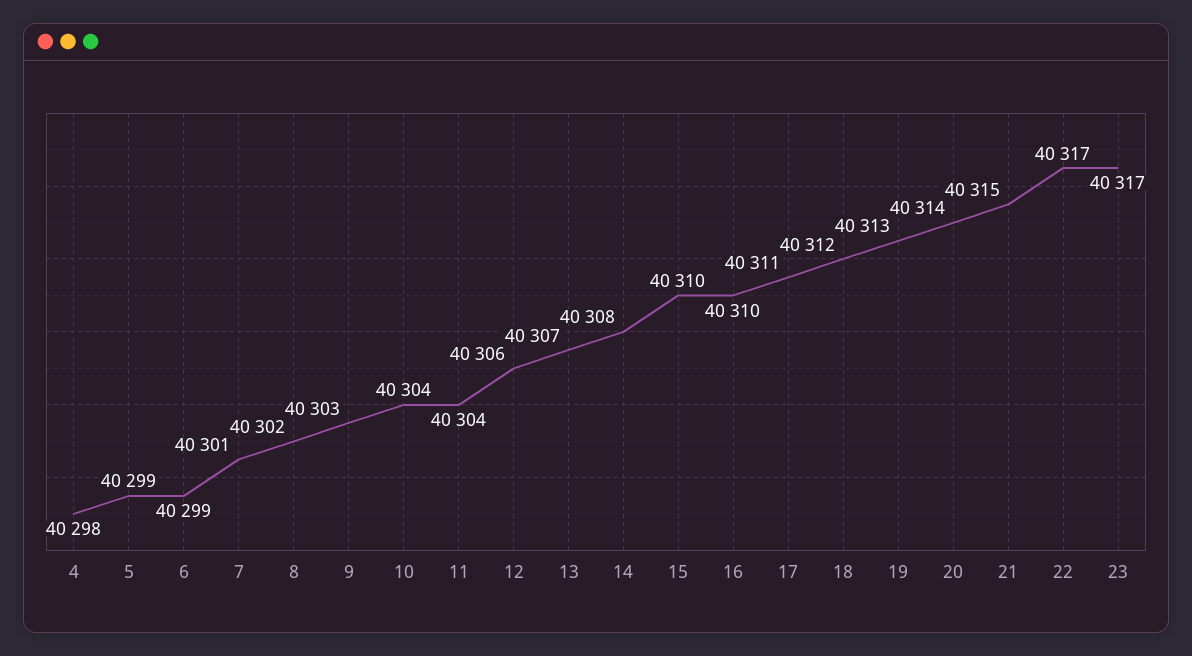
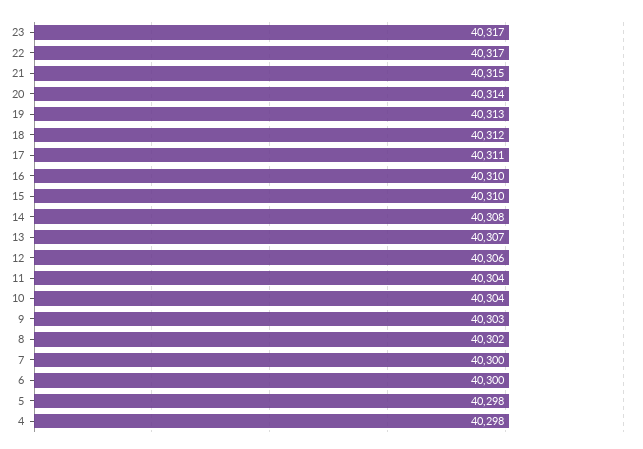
  {
    "4": 40298,
-   "5": 40299,
+   "5": 40298,
-   "6": 40299,
+   "6": 40300,
-   "7": 40301,
+   "7": 40300,
    "8": 40302,
    "9": 40303,
    "10": 40304,
    "11": 40304,
    "12": 40306,
    "13": 40307,
    "14": 40308,
    "15": 40310,
    "16": 40310,
    "17": 40311,
    "18": 40312,
    "19": 40313,
    "20": 40314,
    "21": 40315,
    "22": 40317,
    "23": 40317
  }

